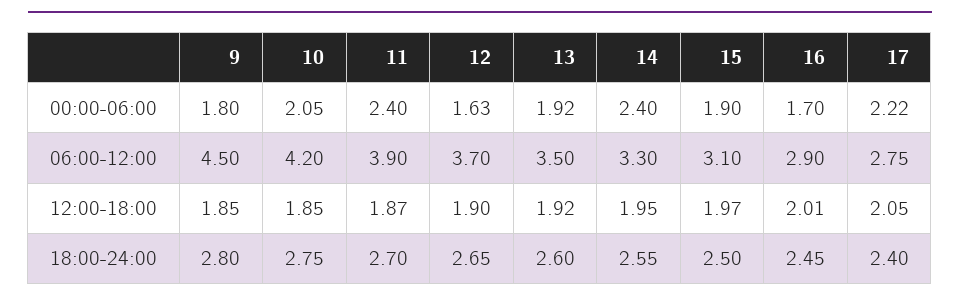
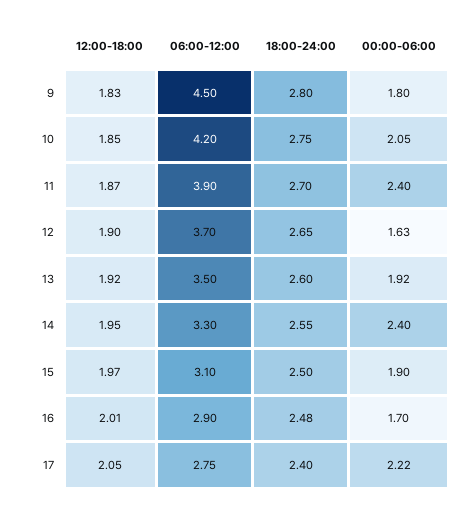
  {
    "9": {
      "00:00-06:00": 1.8,
      "06:00-12:00": 4.5,
-     "12:00-18:00": 1.85,
+     "12:00-18:00": 1.83,
      "18:00-24:00": 2.8
    },
    "10": {
      "00:00-06:00": 2.05,
      "06:00-12:00": 4.2,
      "12:00-18:00": 1.85,
      "18:00-24:00": 2.75
    },
    "11": {
      "00:00-06:00": 2.4,
      "06:00-12:00": 3.9,
      "12:00-18:00": 1.87,
      "18:00-24:00": 2.7
    },
    "12": {
      "00:00-06:00": 1.63,
      "06:00-12:00": 3.7,
      "12:00-18:00": 1.9,
      "18:00-24:00": 2.65
    },
    "13": {
      "00:00-06:00": 1.92,
      "06:00-12:00": 3.5,
      "12:00-18:00": 1.92,
      "18:00-24:00": 2.6
    },
    "14": {
      "00:00-06:00": 2.4,
      "06:00-12:00": 3.3,
      "12:00-18:00": 1.95,
      "18:00-24:00": 2.55
    },
    "15": {
      "00:00-06:00": 1.9,
      "06:00-12:00": 3.1,
      "12:00-18:00": 1.97,
      "18:00-24:00": 2.5
    },
    "16": {
      "00:00-06:00": 1.7,
      "06:00-12:00": 2.9,
      "12:00-18:00": 2.01,
-     "18:00-24:00": 2.45
+     "18:00-24:00": 2.48
    },
    "17": {
      "00:00-06:00": 2.22,
      "06:00-12:00": 2.75,
      "12:00-18:00": 2.05,
      "18:00-24:00": 2.4
    }
  }

